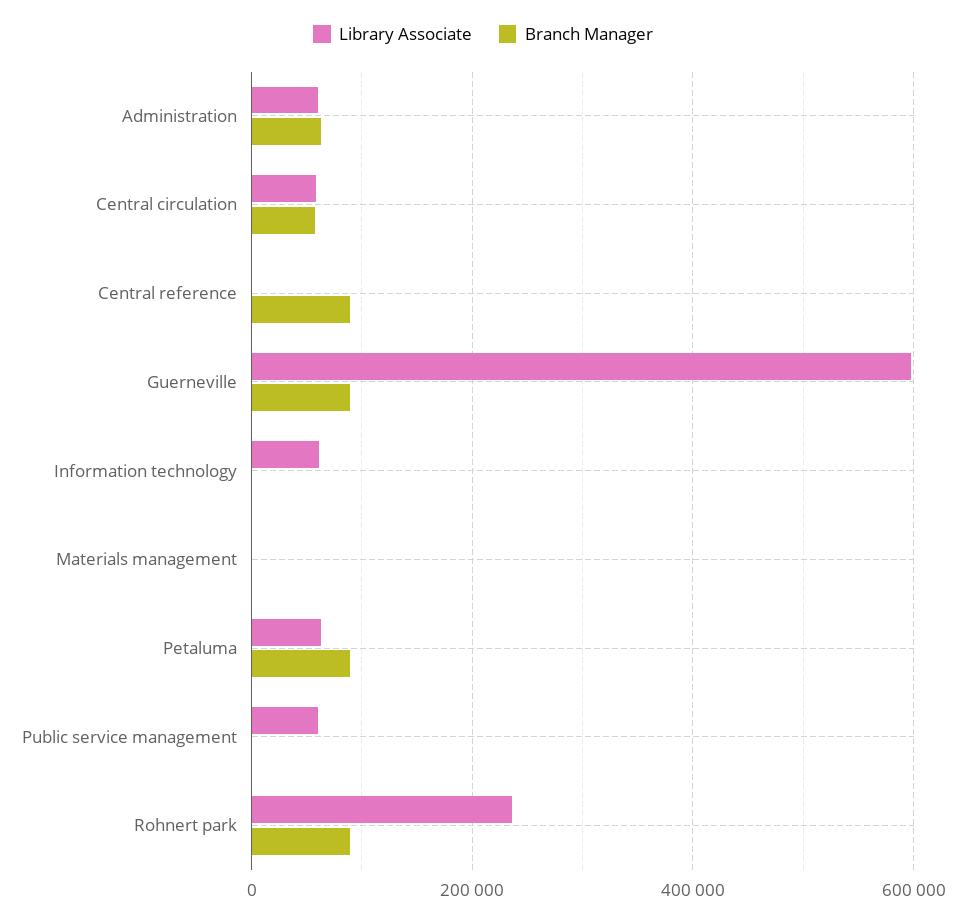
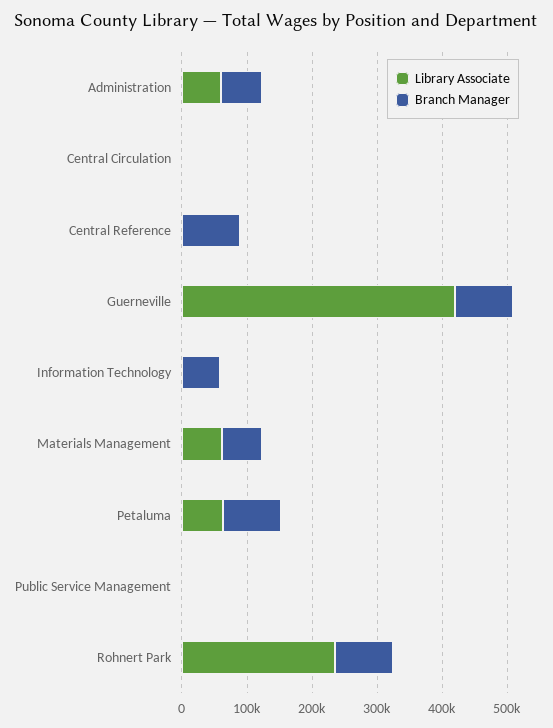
  {
    "Library Associate": {
      "Administration": 60000,
-     "Central circulation": 60000,
+     "Central circulation": 0,
      "Central reference": 0,
-     "Guerneville": 600000,
+     "Guerneville": 420000,
-     "Information technology": 60000,
+     "Information technology": 0,
-     "Materials management": 0,
+     "Materials management": 60000,
      "Petaluma": 60000,
-     "Public service management": 60000,
+     "Public service management": 0,
      "Rohnert park": 240000
    },
    "Branch Manager": {
      "Administration": 60000,
-     "Central circulation": 60000,
+     "Central circulation": 0,
      "Central reference": 80000,
      "Guerneville": 80000,
-     "Information technology": 0,
+     "Information technology": 60000,
-     "Materials management": 0,
+     "Materials management": 60000,
      "Petaluma": 80000,
      "Public service management": 0,
      "Rohnert park": 80000
    }
  }

